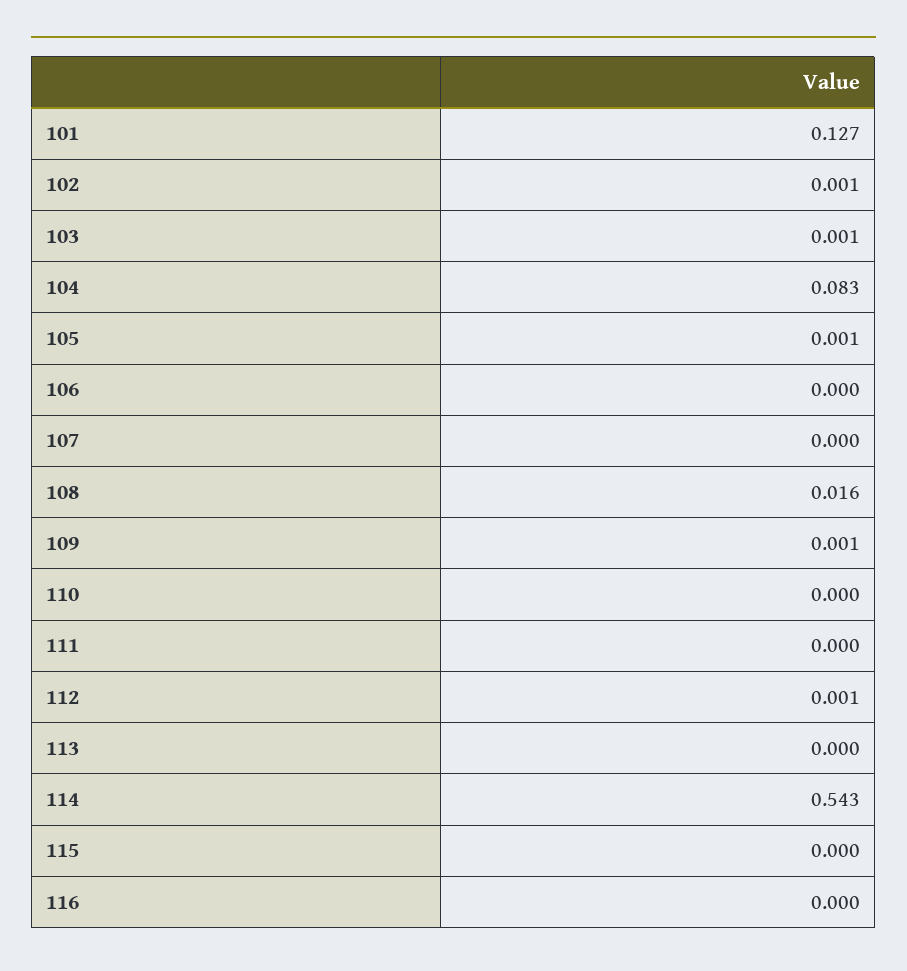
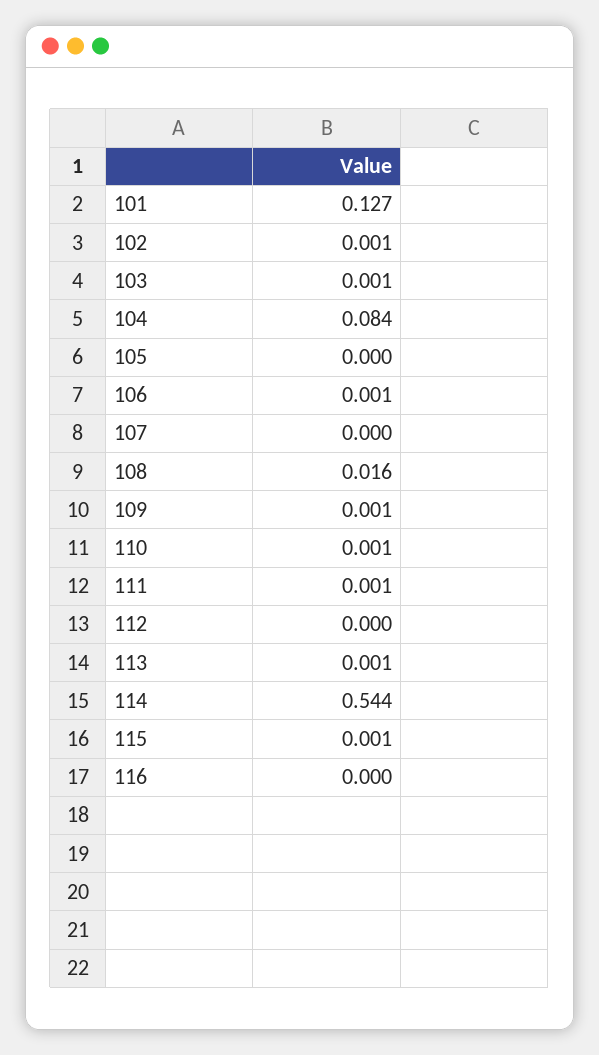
  {
    "101": 0.127,
    "102": 0.001,
    "103": 0.001,
-   "104": 0.083,
+   "104": 0.084,
-   "105": 0.001,
+   "105": 0,
-   "106": 0,
+   "106": 0.001,
    "107": 0,
    "108": 0.016,
    "109": 0.001,
-   "110": 0,
+   "110": 0.001,
-   "111": 0,
+   "111": 0.001,
-   "112": 0.001,
+   "112": 0,
-   "113": 0,
+   "113": 0.001,
-   "114": 0.543,
+   "114": 0.544,
-   "115": 0,
+   "115": 0.001,
    "116": 0
  }

